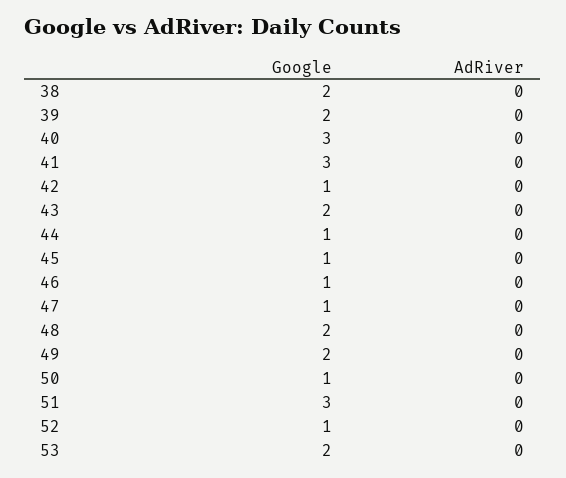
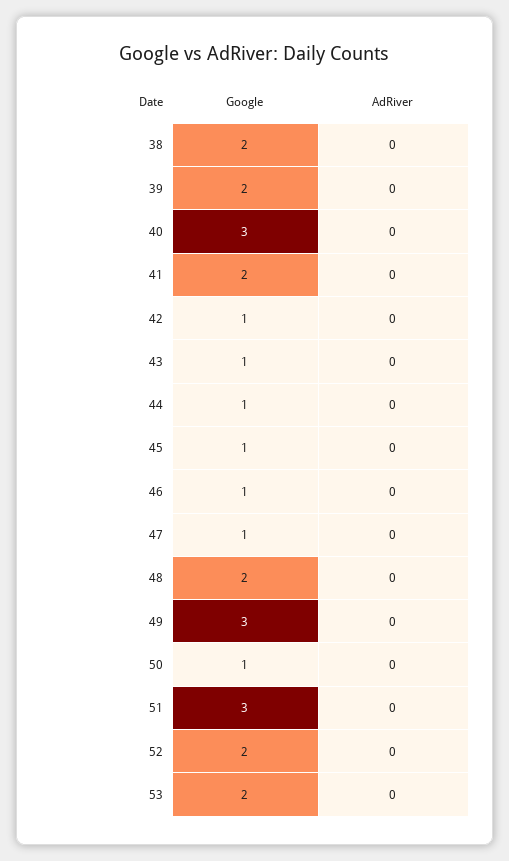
  {
    "Google": {
      "38": 2,
      "39": 2,
      "40": 3,
-     "41": 3,
+     "41": 2,
      "42": 1,
-     "43": 2,
+     "43": 1,
      "44": 1,
      "45": 1,
      "46": 1,
      "47": 1,
      "48": 2,
-     "49": 2,
+     "49": 3,
      "50": 1,
      "51": 3,
-     "52": 1,
+     "52": 2,
      "53": 2
    },
    "AdRiver": {
      "38": 0,
      "39": 0,
      "40": 0,
      "41": 0,
      "42": 0,
      "43": 0,
      "44": 0,
      "45": 0,
      "46": 0,
      "47": 0,
      "48": 0,
      "49": 0,
      "50": 0,
      "51": 0,
      "52": 0,
      "53": 0
    }
  }

